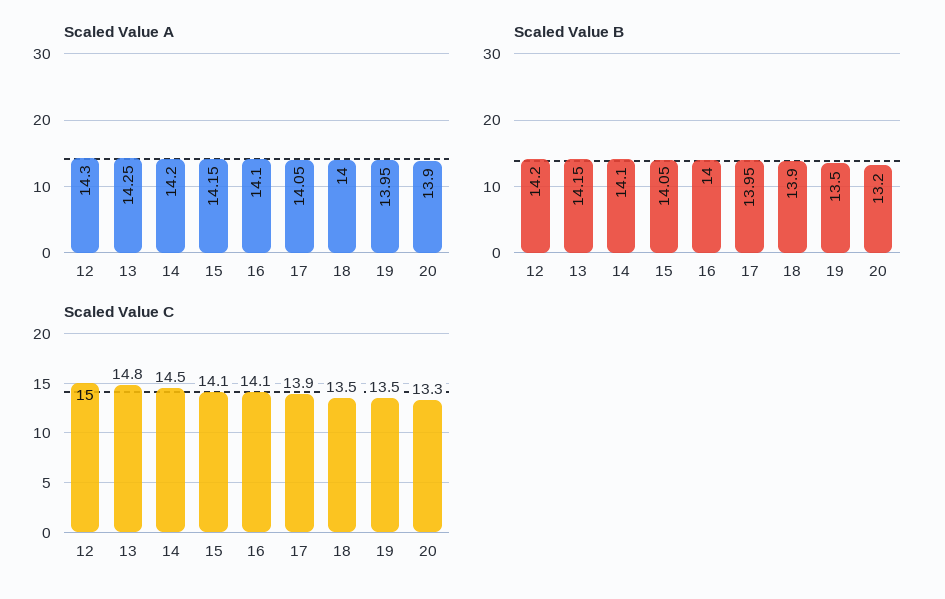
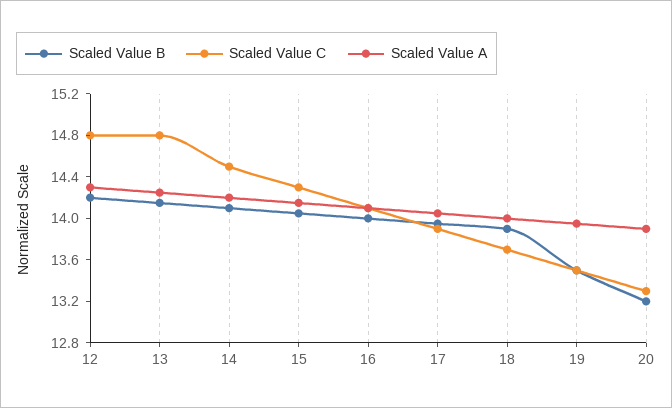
  {
    "Scaled Value A": {
      "12": 14.3,
      "13": 14.25,
      "14": 14.2,
      "15": 14.15,
      "16": 14.1,
      "17": 14.05,
      "18": 14,
      "19": 13.95,
      "20": 13.9
    },
    "Scaled Value B": {
      "12": 14.2,
      "13": 14.15,
      "14": 14.1,
      "15": 14.05,
      "16": 14,
      "17": 13.95,
      "18": 13.9,
      "19": 13.5,
      "20": 13.2
    },
    "Scaled Value C": {
-     "12": 15,
+     "12": 14.8,
      "13": 14.8,
      "14": 14.5,
-     "15": 14.1,
+     "15": 14.3,
      "16": 14.1,
      "17": 13.9,
-     "18": 13.5,
+     "18": 13.7,
      "19": 13.5,
      "20": 13.3
    }
  }

